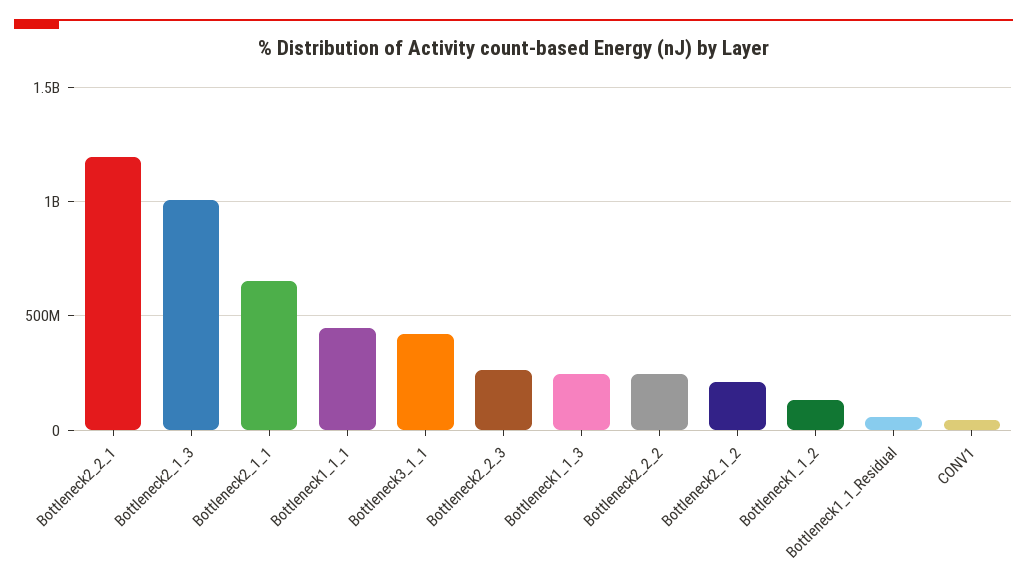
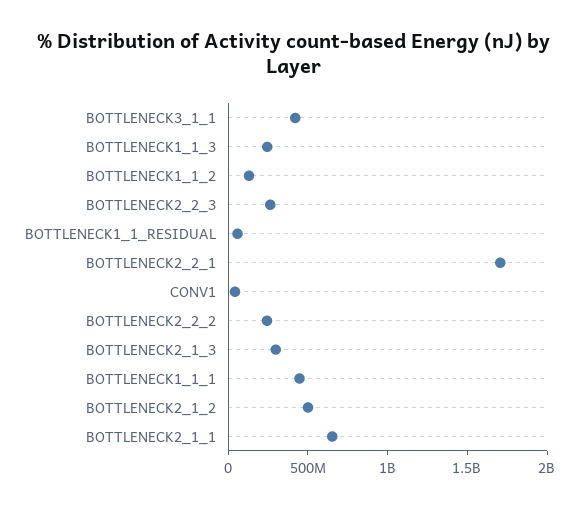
  {
-   "Bottleneck2_2_1": 1200000000,
+   "Bottleneck2_2_1": 1700000000,
-   "Bottleneck2_1_3": 1000000000,
+   "Bottleneck2_1_3": 300000000,
    "Bottleneck2_1_1": 650000000,
    "Bottleneck1_1_1": 450000000,
    "Bottleneck3_1_1": 400000000,
    "Bottleneck2_2_3": 250000000,
    "Bottleneck1_1_3": 250000000,
    "Bottleneck2_2_2": 250000000,
-   "Bottleneck2_1_2": 200000000,
+   "Bottleneck2_1_2": 500000000,
    "Bottleneck1_1_2": 150000000,
    "Bottleneck1_1_Residual": 50000000,
    "CONV1": 50000000
  }

